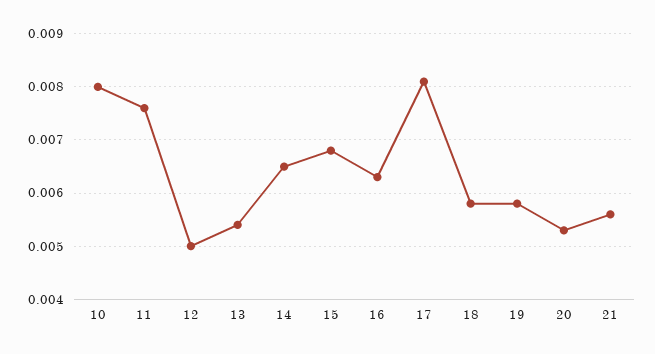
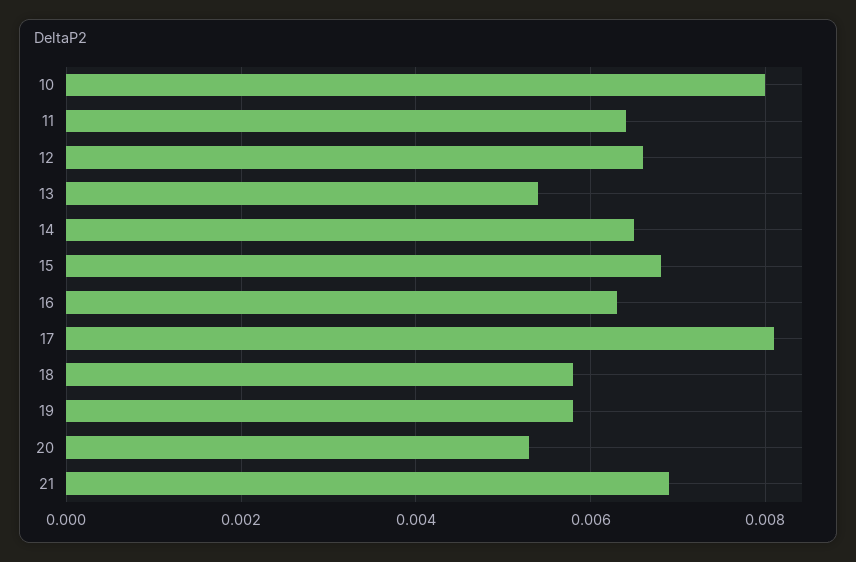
  {
    "10": 0.008,
-   "11": 0.0075,
+   "11": 0.0065,
-   "12": 0.005,
+   "12": 0.0065,
    "13": 0.0055,
    "14": 0.0065,
    "15": 0.007,
    "16": 0.0065,
    "17": 0.008,
    "18": 0.006,
    "19": 0.006,
    "20": 0.0055,
-   "21": 0.0055
+   "21": 0.007
  }

